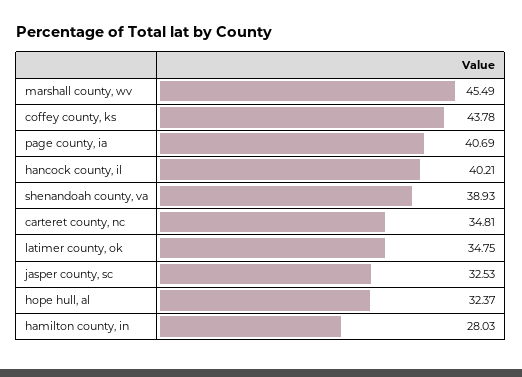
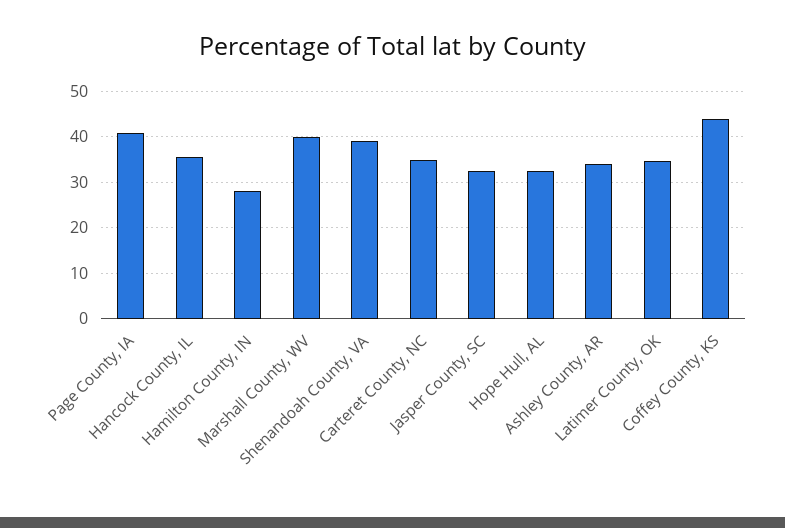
  {
-   "marshall county, wv": 45.49,
+   "marshall county, wv": 40,
    "coffey county, ks": 43.78,
    "page county, ia": 40.69,
-   "hancock county, il": 40.21,
+   "hancock county, il": 36,
    "shenandoah county, va": 38.93,
    "carteret county, nc": 34.81,
    "latimer county, ok": 34.75,
    "jasper county, sc": 32.53,
    "hope hull, al": 32.37,
-   "hamilton county, in": 28.03
+   "hamilton county, in": 28.03,
+   "Ashley County, AR": 34
  }

